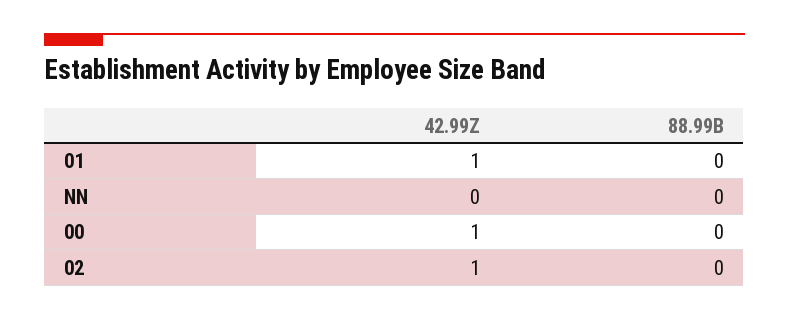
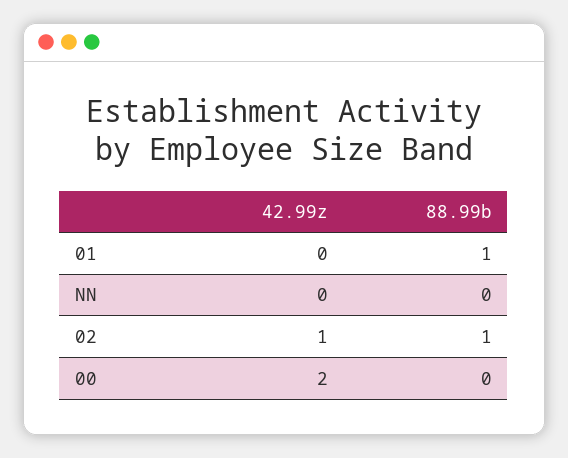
  {
    "42.99Z": {
-     "01": 1,
+     "01": 0,
      "NN": 0,
-     "00": 1,
+     "00": 2,
      "02": 1
    },
    "88.99B": {
-     "01": 0,
+     "01": 1,
      "NN": 0,
      "00": 0,
-     "02": 0
+     "02": 1
    }
  }

